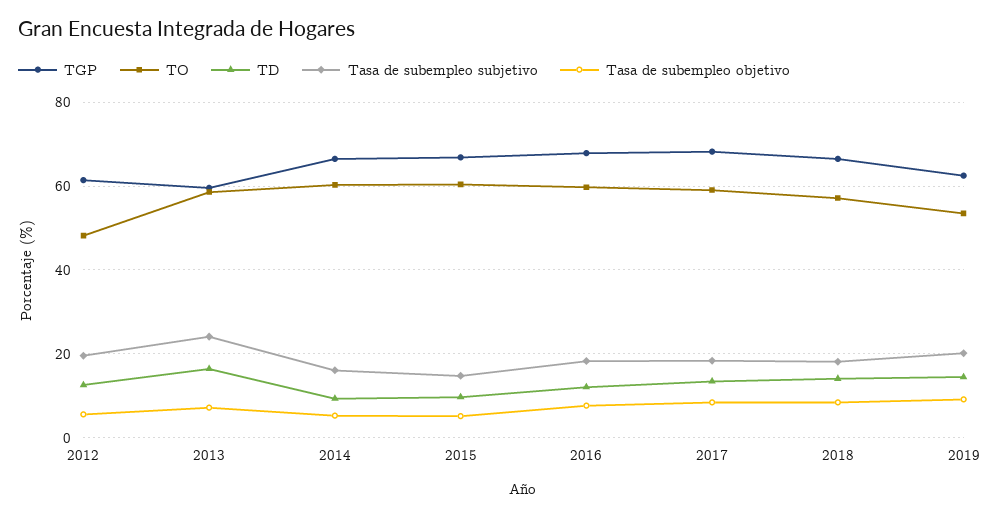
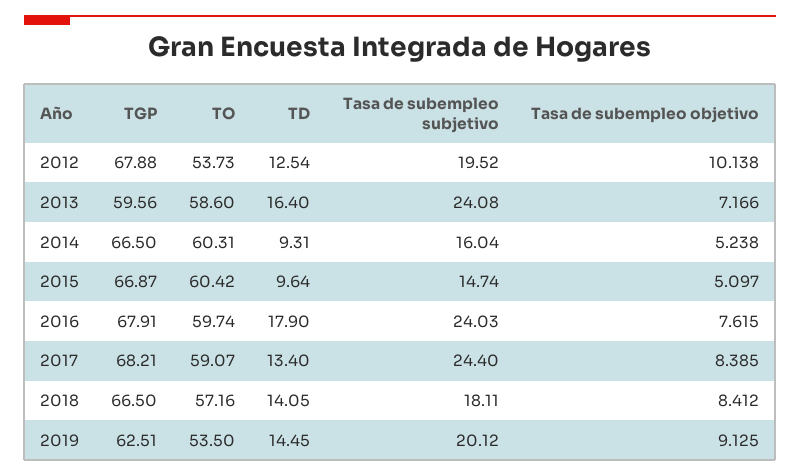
  {
    "TGP": {
-     "2012": 62,
+     "2012": 67.88,
      "2013": 59.56,
      "2014": 66.5,
      "2015": 66.87,
      "2016": 67.91,
      "2017": 68.21,
      "2018": 66.5,
      "2019": 62.51
    },
    "TO": {
-     "2012": 48,
+     "2012": 53.73,
      "2013": 58.6,
      "2014": 60.31,
      "2015": 60.42,
      "2016": 59.74,
      "2017": 59.07,
      "2018": 57.16,
      "2019": 53.5
    },
    "TD": {
      "2012": 12.54,
      "2013": 16.4,
      "2014": 9.31,
      "2015": 9.64,
-     "2016": 12,
+     "2016": 17.9,
      "2017": 13.4,
      "2018": 14.05,
      "2019": 14.45
    },
    "Tasa de subempleo subjetivo": {
      "2012": 19.52,
      "2013": 24.08,
      "2014": 16.04,
      "2015": 14.74,
-     "2016": 18,
+     "2016": 24.03,
-     "2017": 18,
+     "2017": 24.4,
      "2018": 18.11,
      "2019": 20.12
    },
    "Tasa de subempleo objetivo": {
-     "2012": 6,
+     "2012": 10.138,
      "2013": 7.166,
      "2014": 5.238,
      "2015": 5.097,
      "2016": 7.615,
      "2017": 8.385,
      "2018": 8.412,
      "2019": 9.125
    }
  }

